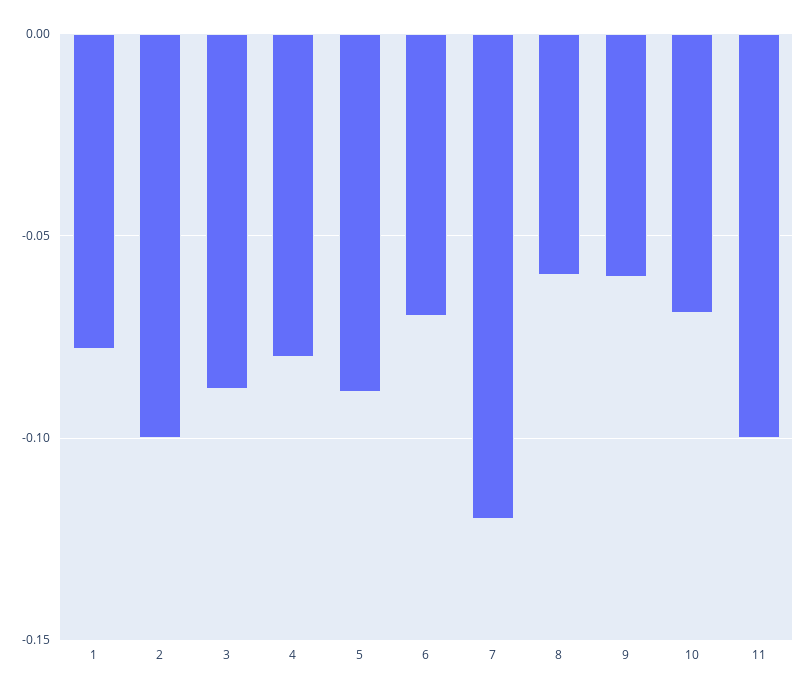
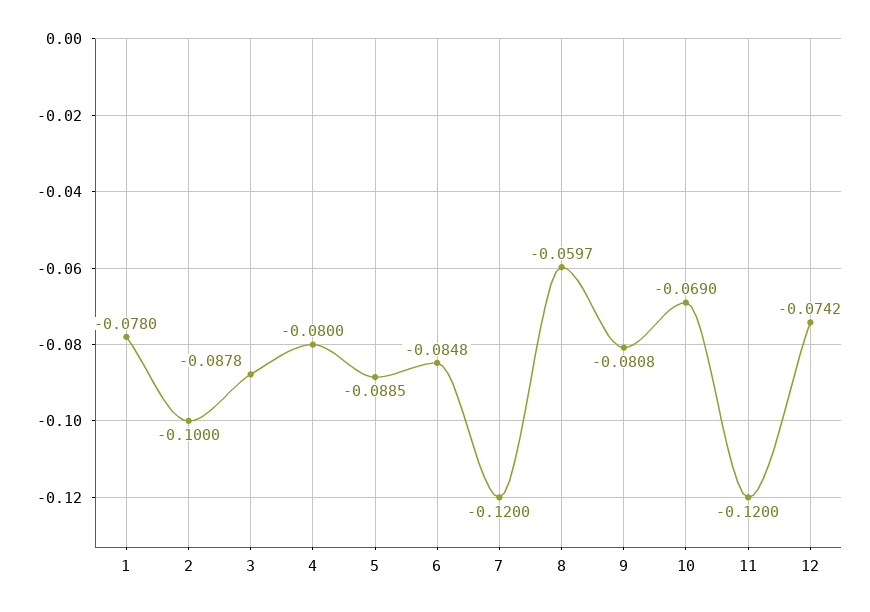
  {
    "1": -0.078,
    "2": -0.1,
    "3": -0.0878,
    "4": -0.08,
    "5": -0.0885,
-   "6": -0.07,
+   "6": -0.0848,
    "7": -0.12,
    "8": -0.0597,
-   "9": -0.06,
+   "9": -0.0808,
    "10": -0.069,
-   "11": -0.1
+   "11": -0.12,
+   "12": -0.0742
  }

